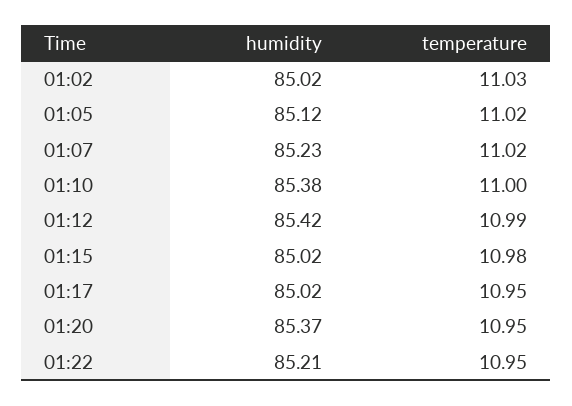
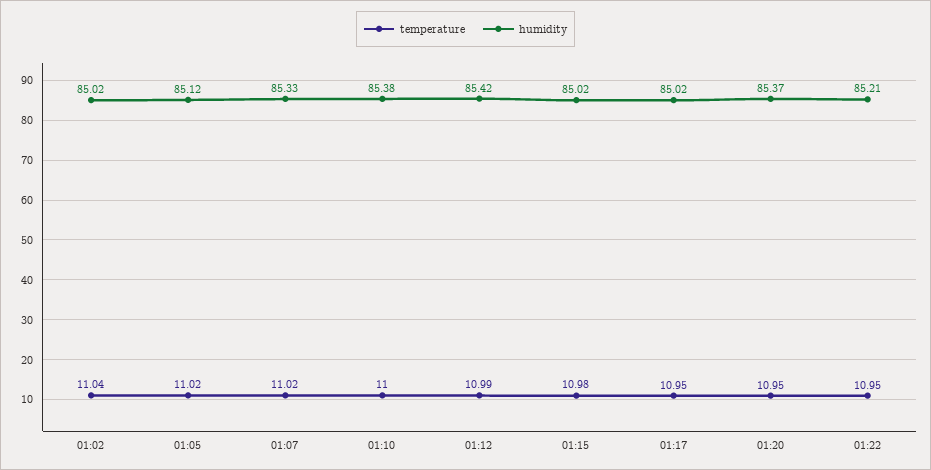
  {
    "humidity": {
      "01:02": 85.02,
      "01:05": 85.12,
-     "01:07": 85.23,
+     "01:07": 85.33,
      "01:10": 85.38,
      "01:12": 85.42,
      "01:15": 85.02,
      "01:17": 85.02,
      "01:20": 85.37,
      "01:22": 85.21
    },
    "temperature": {
-     "01:02": 11.03,
+     "01:02": 11.04,
      "01:05": 11.02,
      "01:07": 11.02,
      "01:10": 11,
      "01:12": 10.99,
      "01:15": 10.98,
      "01:17": 10.95,
      "01:20": 10.95,
      "01:22": 10.95
    }
  }

